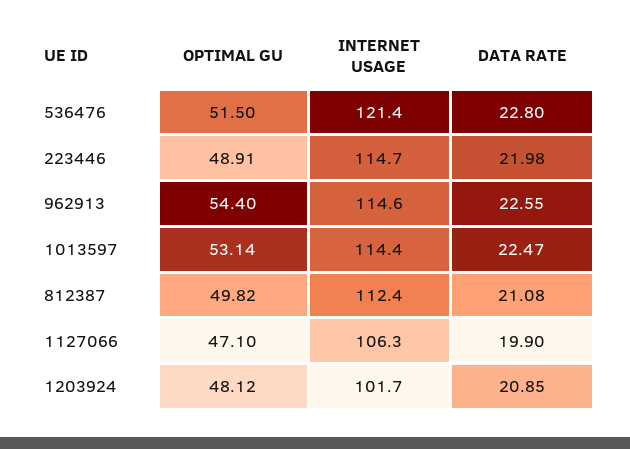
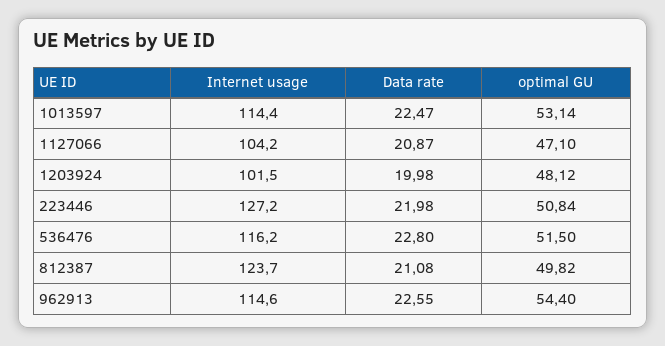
  {
    "OPTIMAL GU": {
      "536476": 51.5,
-     "223446": 48.91,
+     "223446": 50.84,
      "962913": 54.4,
      "1013597": 53.14,
      "812387": 49.82,
      "1127066": 47.1,
      "1203924": 48.12
    },
    "INTERNET USAGE": {
-     "536476": 121.4,
+     "536476": 116.2,
-     "223446": 114.7,
+     "223446": 127.2,
      "962913": 114.6,
      "1013597": 114.4,
-     "812387": 112.4,
+     "812387": 123.7,
-     "1127066": 106.3,
+     "1127066": 104.2,
-     "1203924": 101.7
+     "1203924": 101.5
    },
    "DATA RATE": {
      "536476": 22.8,
      "223446": 21.98,
      "962913": 22.55,
      "1013597": 22.47,
      "812387": 21.08,
-     "1127066": 19.9,
+     "1127066": 20.87,
-     "1203924": 20.85
+     "1203924": 19.98
    }
  }

